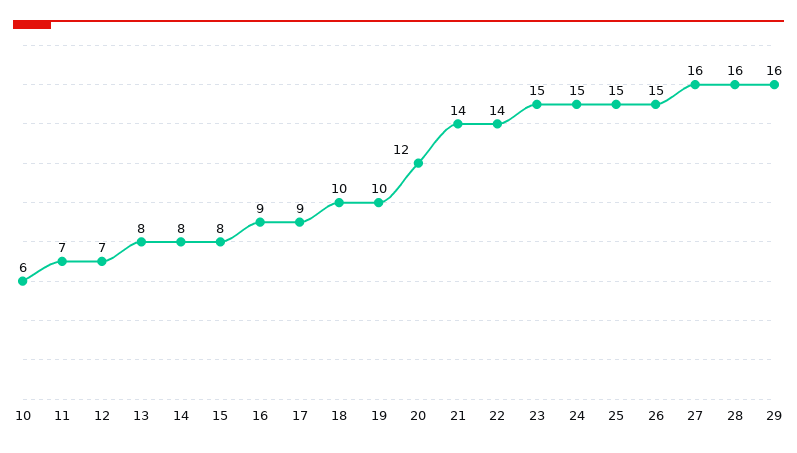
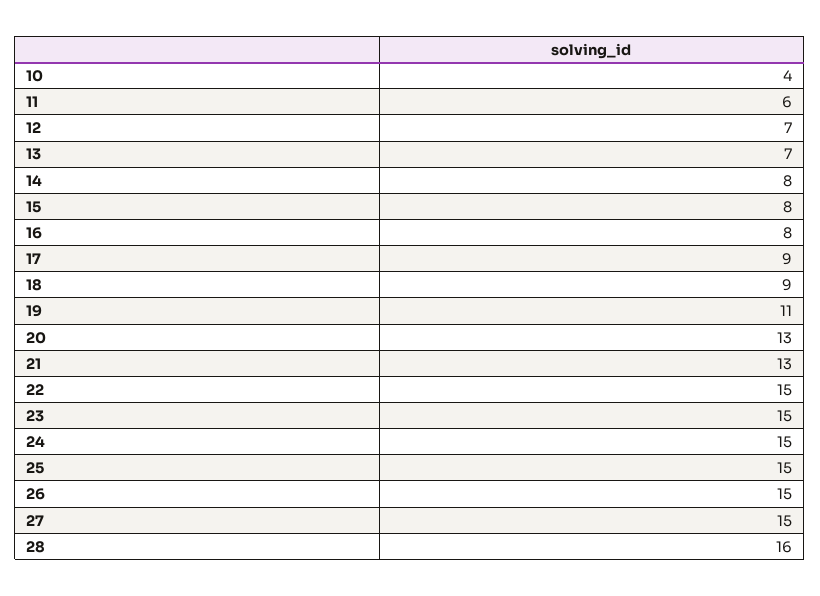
  {
-   "10": 6,
+   "10": 4,
-   "11": 7,
+   "11": 6,
    "12": 7,
-   "13": 8,
+   "13": 7,
    "14": 8,
    "15": 8,
-   "16": 9,
+   "16": 8,
    "17": 9,
-   "18": 10,
+   "18": 9,
-   "19": 10,
+   "19": 11,
-   "20": 12,
+   "20": 13,
-   "21": 14,
+   "21": 13,
-   "22": 14,
+   "22": 15,
    "23": 15,
    "24": 15,
    "25": 15,
    "26": 15,
-   "27": 16,
+   "27": 15,
-   "28": 16,
+   "28": 16
-   "29": 16
  }

